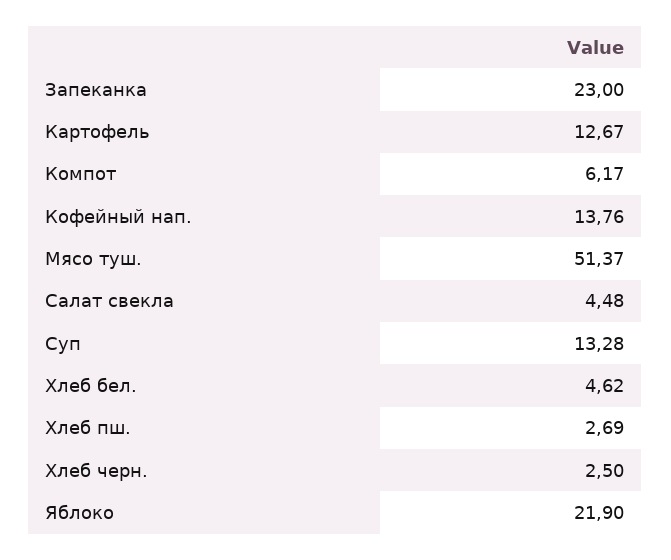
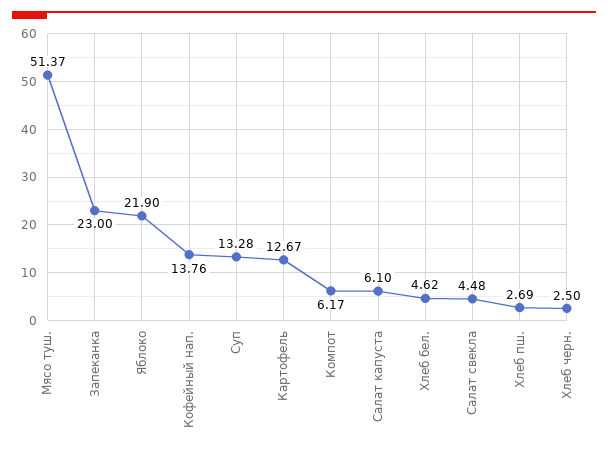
  {
    "Запеканка": 23,
    "Картофель": 12.67,
    "Компот": 6.17,
    "Кофейный нап.": 13.76,
    "Мясо туш.": 51.37,
    "Салат свекла": 4.48,
    "Суп": 13.28,
    "Хлеб бел.": 4.62,
    "Хлеб пш.": 2.69,
    "Хлеб черн.": 2.5,
-   "Яблоко": 21.9
+   "Яблоко": 21.9,
+   "Салат капуста": 6.1
  }

